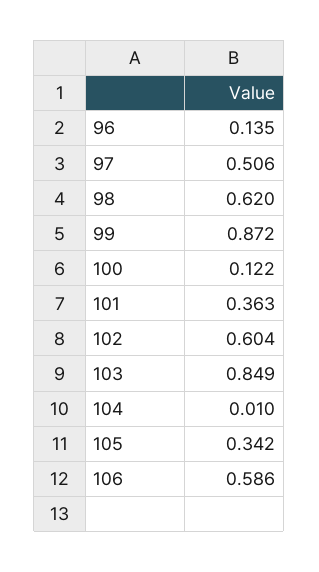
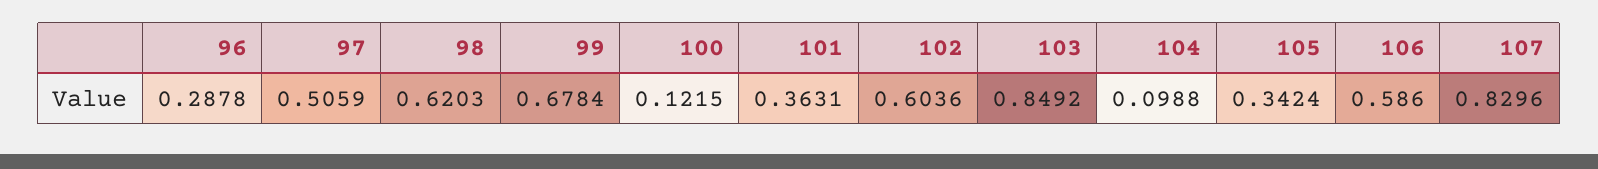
  {
-   "96": 0.135,
+   "96": 0.2878,
    "97": 0.5059,
    "98": 0.6203,
-   "99": 0.872,
+   "99": 0.6784,
    "100": 0.1215,
    "101": 0.3631,
    "102": 0.6036,
    "103": 0.8492,
-   "104": 0.01,
+   "104": 0.0988,
    "105": 0.3424,
-   "106": 0.586
+   "106": 0.586,
+   "107": 0.8296
  }

